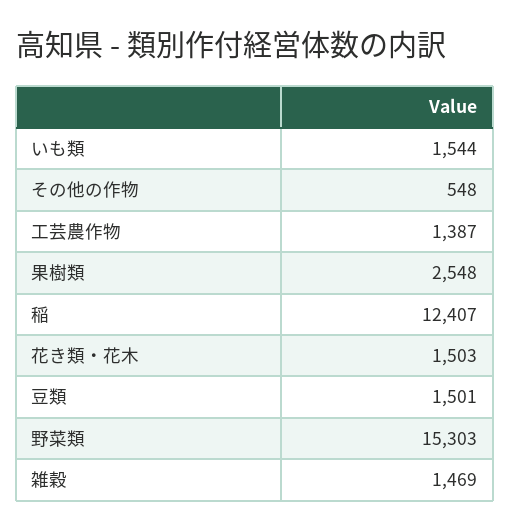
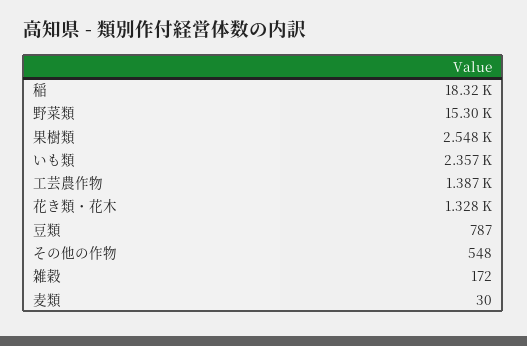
  {
-   "いも類": 1544,
+   "いも類": 2357,
    "その他の作物": 548,
    "工芸農作物": 1387,
    "果樹類": 2548,
-   "稲": 12407,
+   "稲": 18320,
-   "花き類・花木": 1503,
+   "花き類・花木": 1328,
-   "豆類": 1501,
+   "豆類": 787,
    "野菜類": 15303,
-   "雑穀": 1469
+   "雑穀": 172,
+   "麦類": 30
  }

